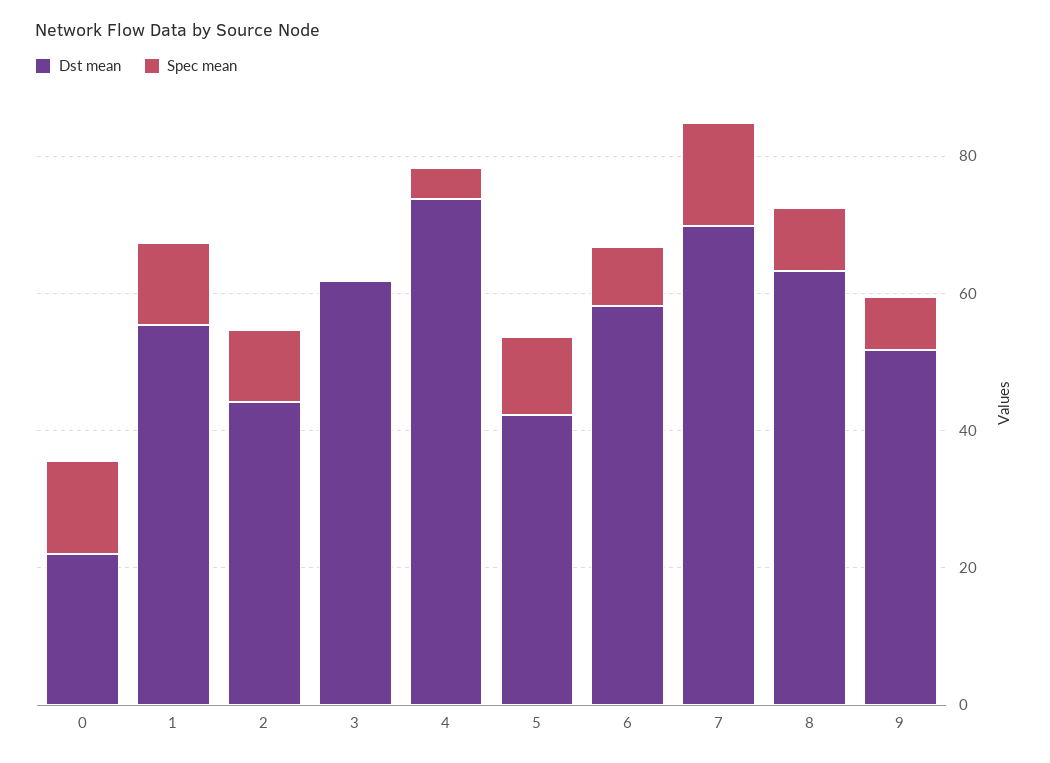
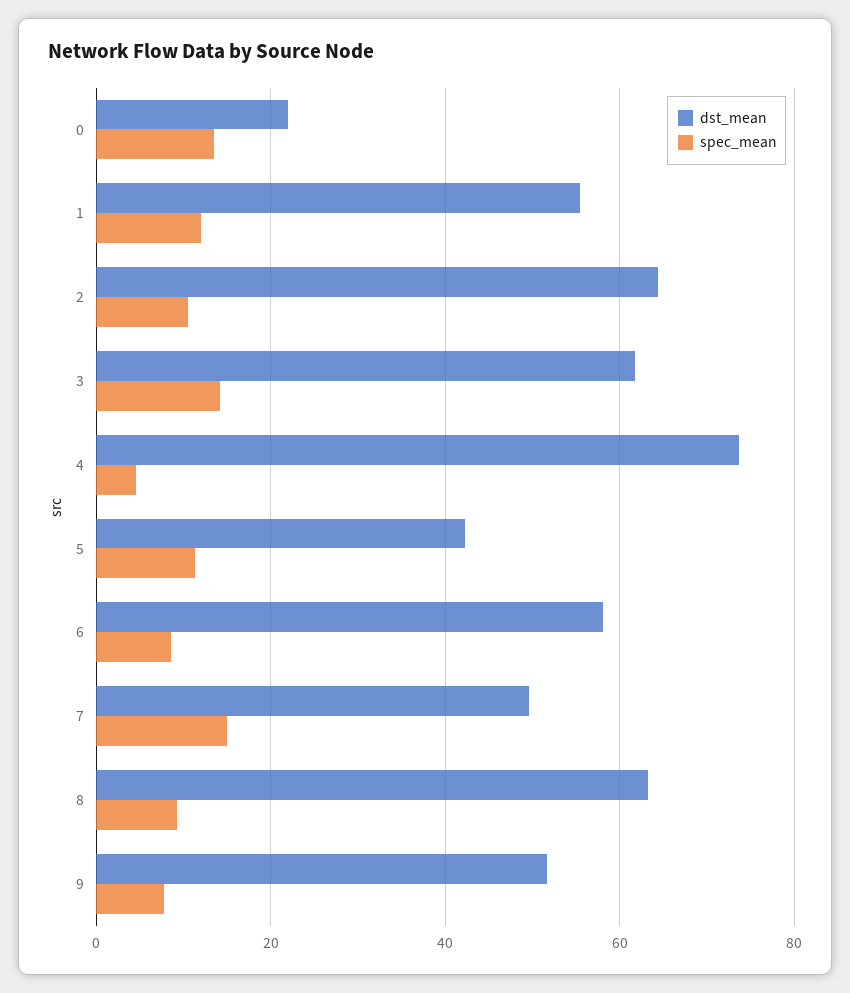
  {
    "Dst mean": {
      "0": 22,
      "1": 56,
-     "2": 45,
+     "2": 64,
      "3": 62,
      "4": 74,
      "5": 42,
      "6": 58,
-     "7": 70,
+     "7": 50,
      "8": 64,
      "9": 52
    },
    "Spec mean": {
      "0": 14,
      "1": 12,
      "2": 10,
-     "3": 0,
+     "3": 14,
      "4": 4,
      "5": 12,
      "6": 8,
      "7": 16,
      "8": 10,
      "9": 8
    }
  }

